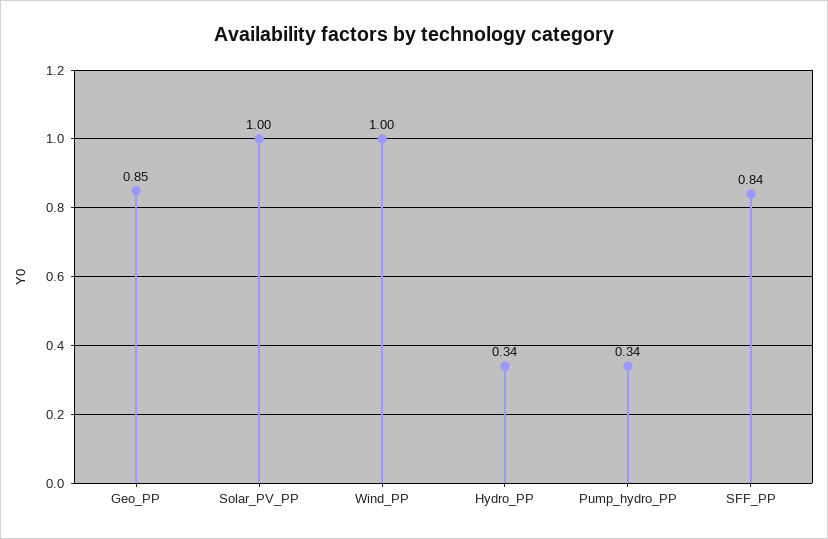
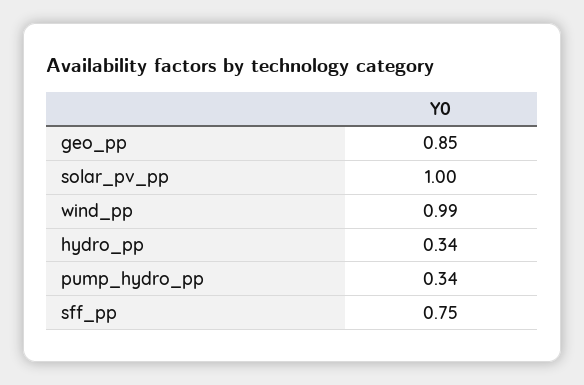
  {
    "Geo_PP": 0.85,
    "Solar_PV_PP": 1,
-   "Wind_PP": 1,
+   "Wind_PP": 0.99,
    "Hydro_PP": 0.34,
    "Pump_hydro_PP": 0.34,
-   "SFF_PP": 0.84
+   "SFF_PP": 0.75
  }

